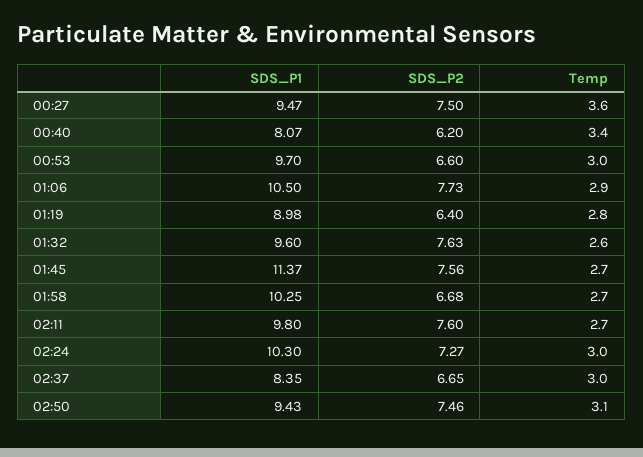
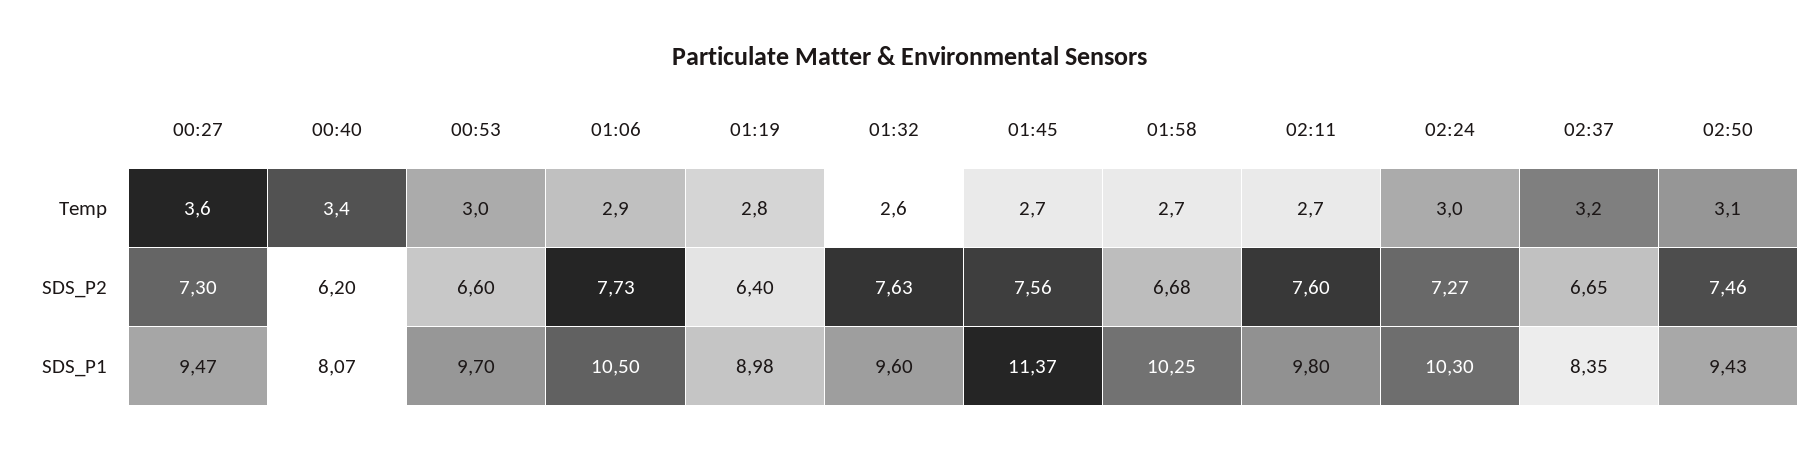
  {
    "SDS_P1": {
      "00:27": 9.47,
      "00:40": 8.07,
      "00:53": 9.7,
      "01:06": 10.5,
      "01:19": 8.98,
      "01:32": 9.6,
      "01:45": 11.37,
      "01:58": 10.25,
      "02:11": 9.8,
      "02:24": 10.3,
      "02:37": 8.35,
      "02:50": 9.43
    },
    "SDS_P2": {
-     "00:27": 7.5,
+     "00:27": 7.3,
      "00:40": 6.2,
      "00:53": 6.6,
      "01:06": 7.73,
      "01:19": 6.4,
      "01:32": 7.63,
      "01:45": 7.56,
      "01:58": 6.68,
      "02:11": 7.6,
      "02:24": 7.27,
      "02:37": 6.65,
      "02:50": 7.46
    },
    "Temp": {
      "00:27": 3.6,
      "00:40": 3.4,
      "00:53": 3,
      "01:06": 2.9,
      "01:19": 2.8,
      "01:32": 2.6,
      "01:45": 2.7,
      "01:58": 2.7,
      "02:11": 2.7,
      "02:24": 3,
-     "02:37": 3,
+     "02:37": 3.2,
      "02:50": 3.1
    }
  }

